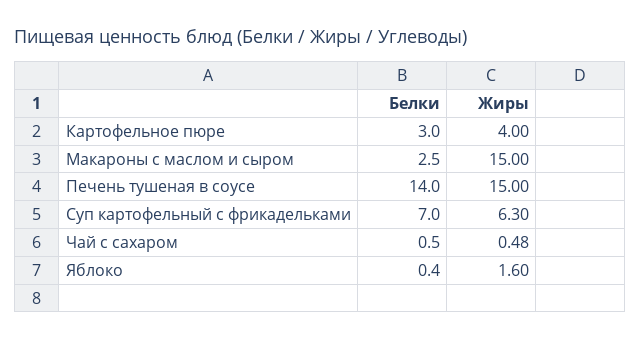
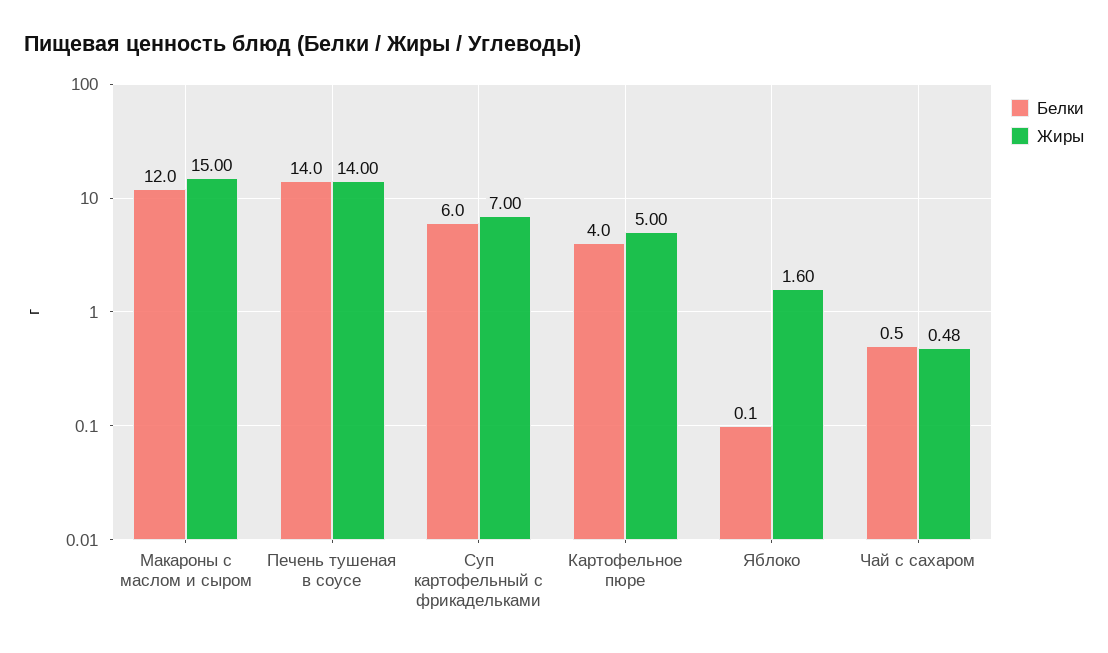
  {
    "Белки": {
-     "Картофельное пюре": 3,
+     "Картофельное пюре": 4,
-     "Макароны с маслом и сыром": 2.5,
+     "Макароны с маслом и сыром": 12,
      "Печень тушеная в соусе": 14,
-     "Суп картофельный с фрикадельками": 7,
+     "Суп картофельный с фрикадельками": 6,
      "Чай с сахаром": 0.5,
-     "Яблоко": 0.4
+     "Яблоко": 0.1
    },
    "Жиры": {
-     "Картофельное пюре": 4,
+     "Картофельное пюре": 5,
      "Макароны с маслом и сыром": 15,
-     "Печень тушеная в соусе": 15,
+     "Печень тушеная в соусе": 14,
-     "Суп картофельный с фрикадельками": 6.3,
+     "Суп картофельный с фрикадельками": 7,
      "Чай с сахаром": 0.48,
      "Яблоко": 1.6
    }
  }

